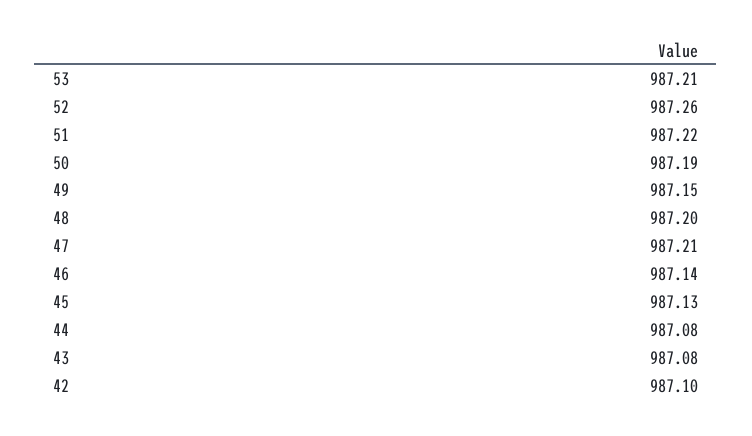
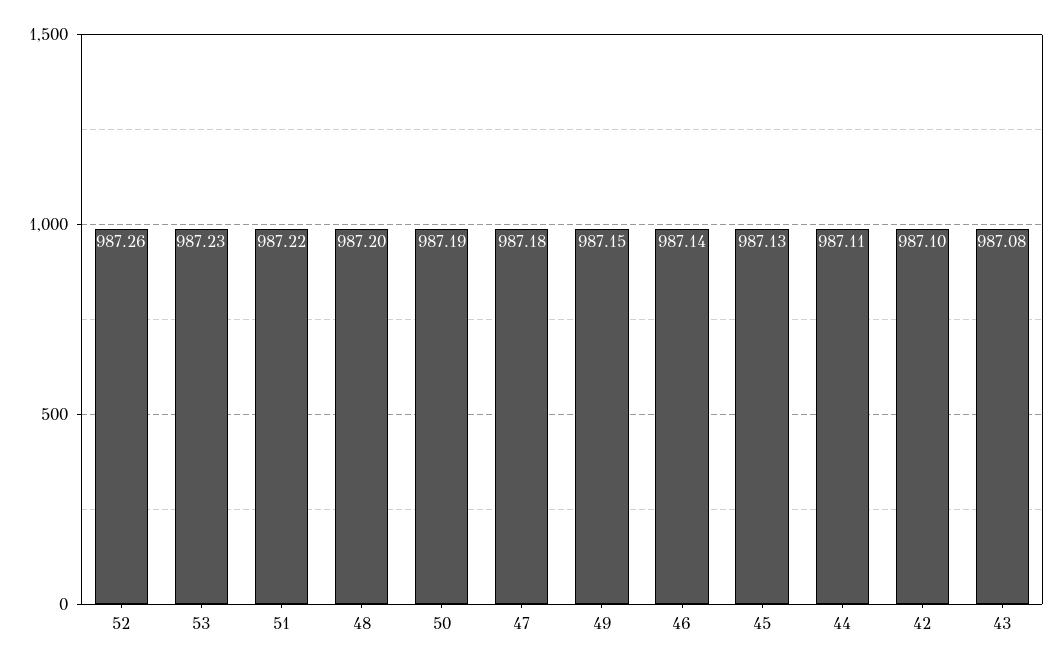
  {
-   "53": 987.21,
+   "53": 987.23,
    "52": 987.26,
    "51": 987.22,
    "50": 987.19,
    "49": 987.15,
    "48": 987.2,
-   "47": 987.21,
+   "47": 987.18,
    "46": 987.14,
    "45": 987.13,
-   "44": 987.08,
+   "44": 987.11,
    "43": 987.08,
    "42": 987.1
  }

